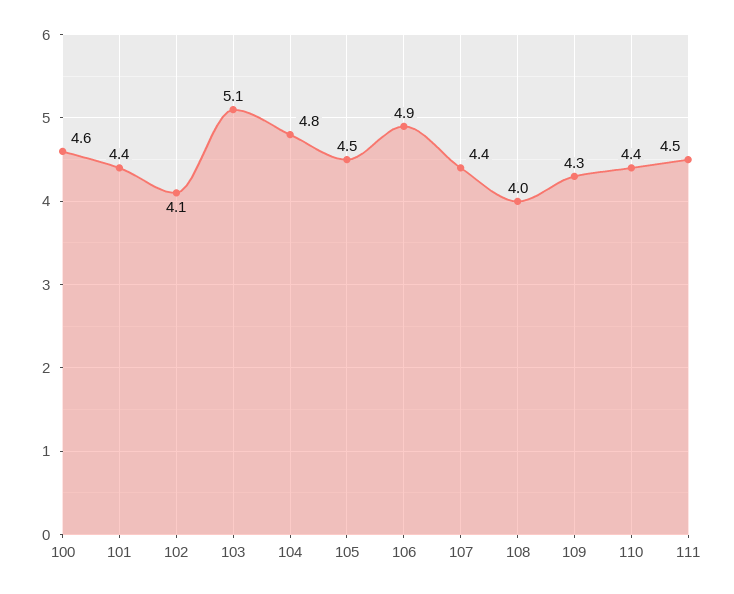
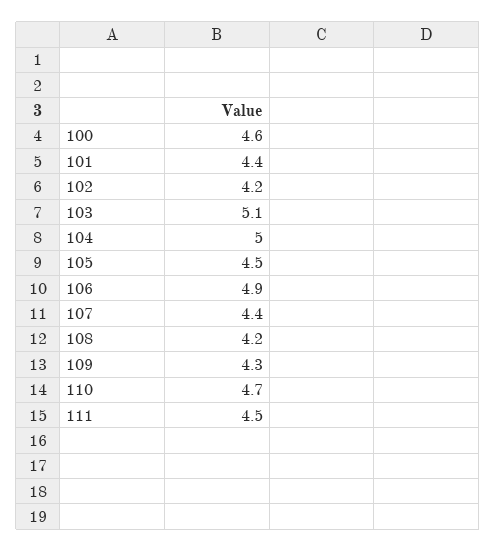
  {
    "100": 4.6,
    "101": 4.4,
-   "102": 4.1,
+   "102": 4.2,
    "103": 5.1,
-   "104": 4.8,
+   "104": 5,
    "105": 4.5,
    "106": 4.9,
    "107": 4.4,
-   "108": 4,
+   "108": 4.2,
    "109": 4.3,
-   "110": 4.4,
+   "110": 4.7,
    "111": 4.5
  }

